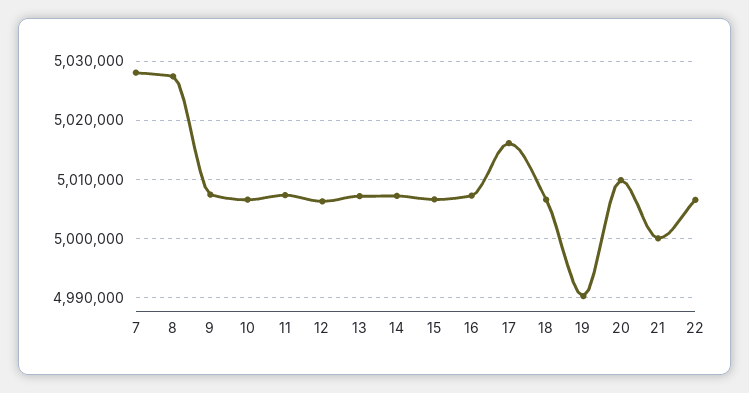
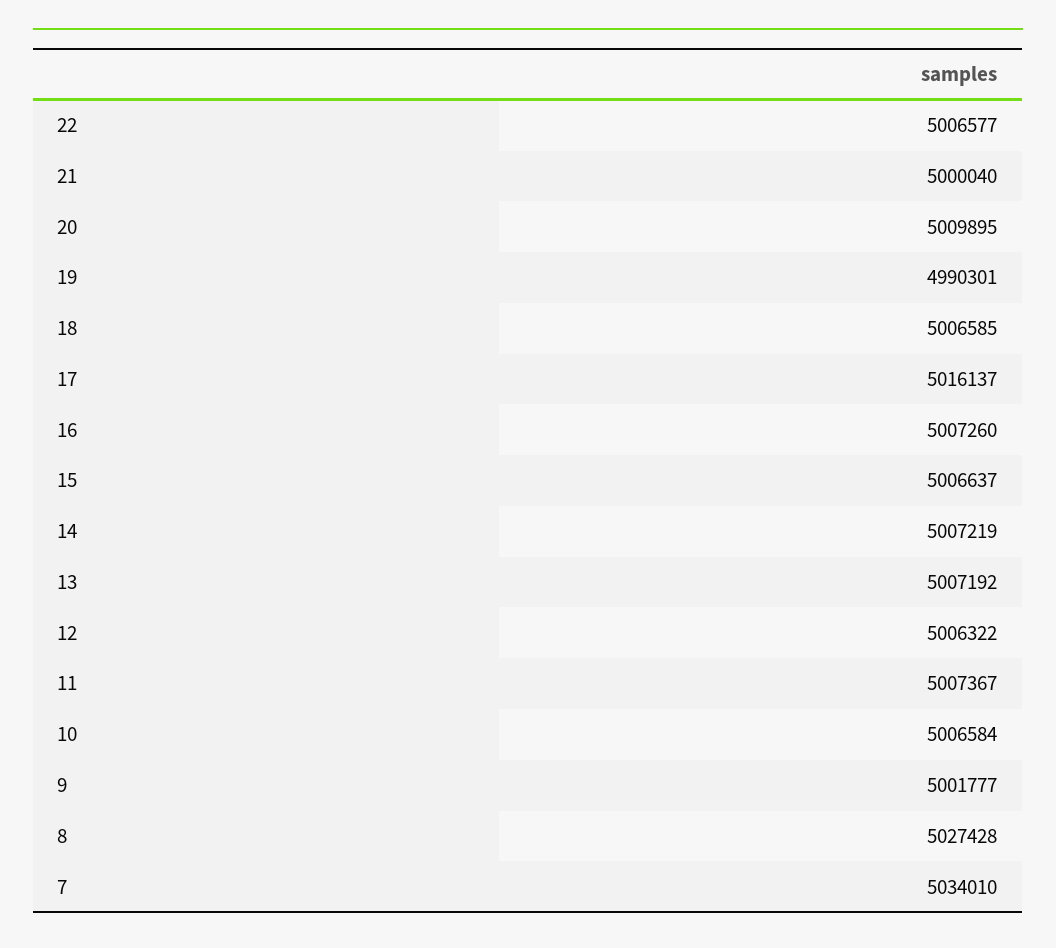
  {
-   "7": 5028000,
+   "7": 5034010,
    "8": 5027428,
-   "9": 5008000,
+   "9": 5001777,
    "10": 5006584,
    "11": 5007367,
    "12": 5006322,
    "13": 5007192,
    "14": 5007219,
    "15": 5006637,
    "16": 5007260,
    "17": 5016137,
    "18": 5006585,
    "19": 4990301,
    "20": 5009895,
    "21": 5000040,
    "22": 5006577
  }

